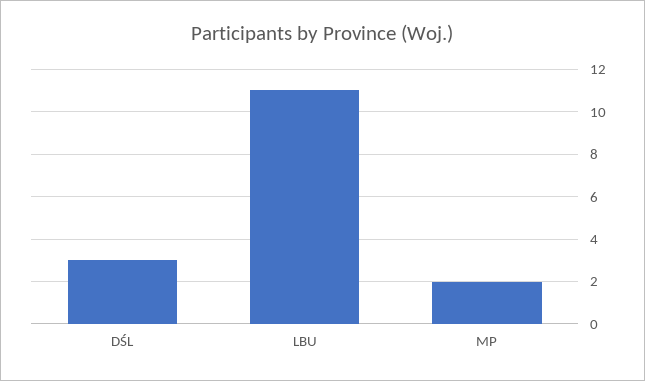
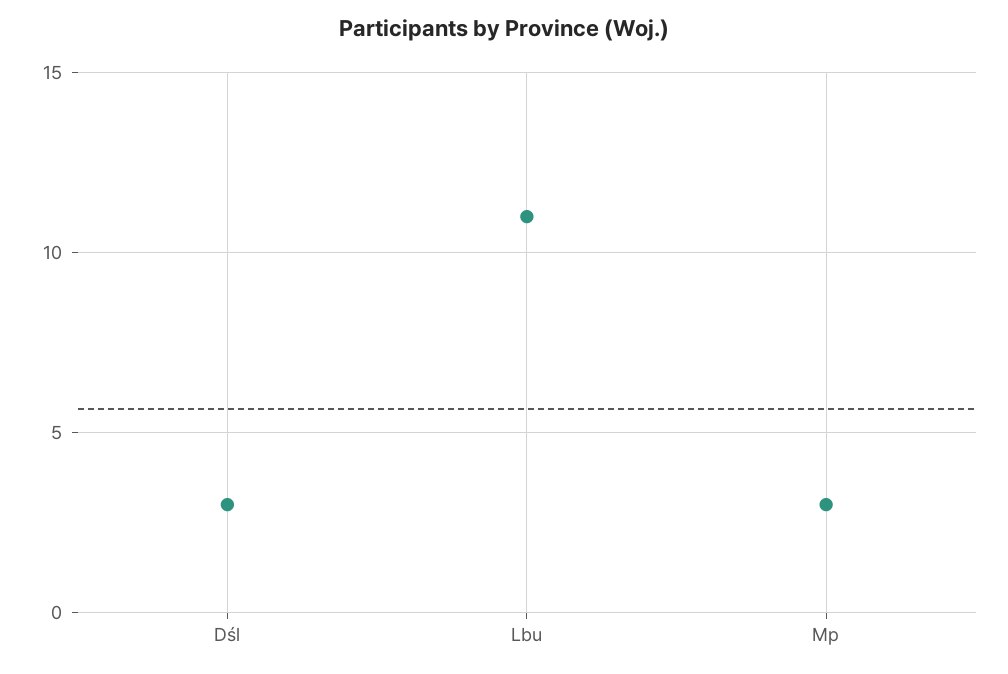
  {
    "DŚL": 3,
    "LBU": 11,
-   "MP": 2
+   "MP": 3
  }

